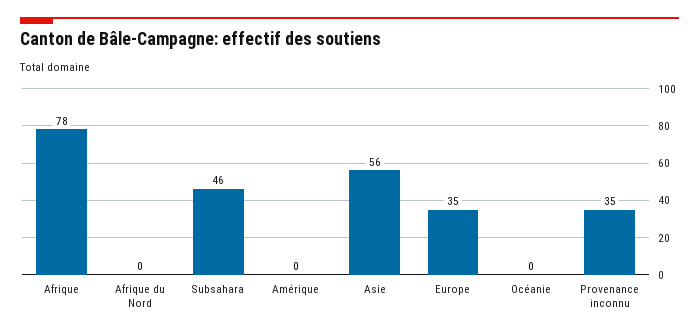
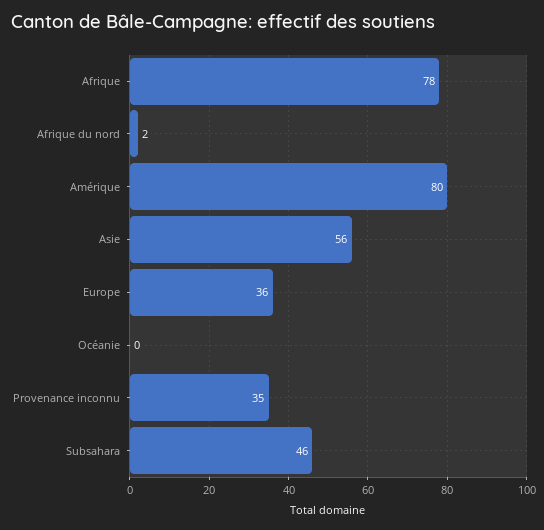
  {
    "Afrique": 78,
-   "Afrique du Nord": 0,
+   "Afrique du Nord": 2,
    "Subsahara": 46,
-   "Amérique": 0,
+   "Amérique": 80,
    "Asie": 56,
-   "Europe": 35,
+   "Europe": 36,
    "Océanie": 0,
    "Provenance inconnu": 35
  }

